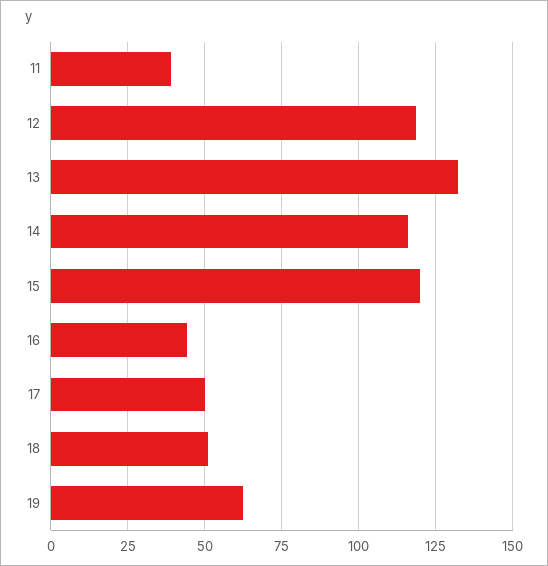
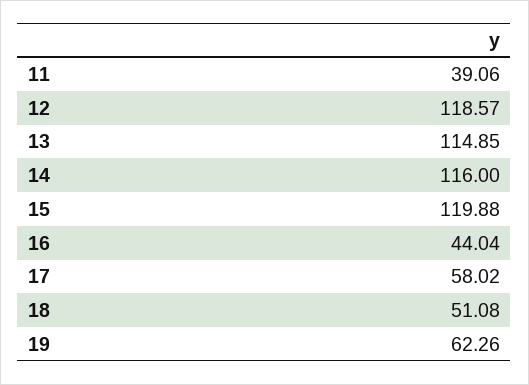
  {
    "11": 39.06,
    "12": 118.57,
-   "13": 132.5,
+   "13": 114.85,
    "14": 116,
    "15": 119.88,
    "16": 44.04,
-   "17": 50,
+   "17": 58.02,
    "18": 51.08,
    "19": 62.26
  }

